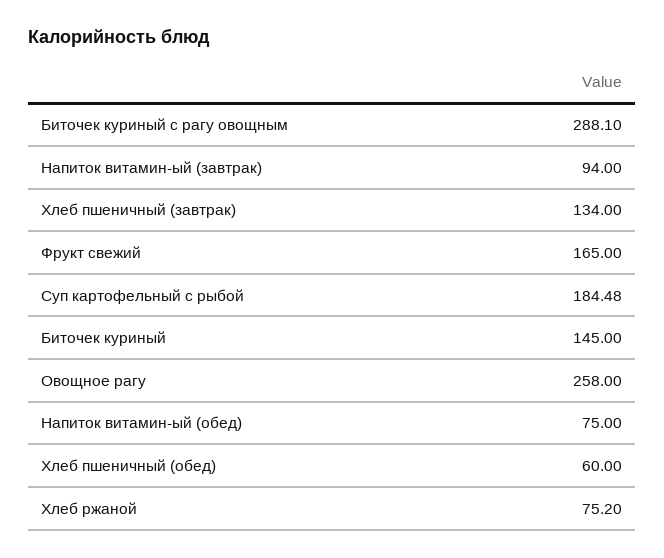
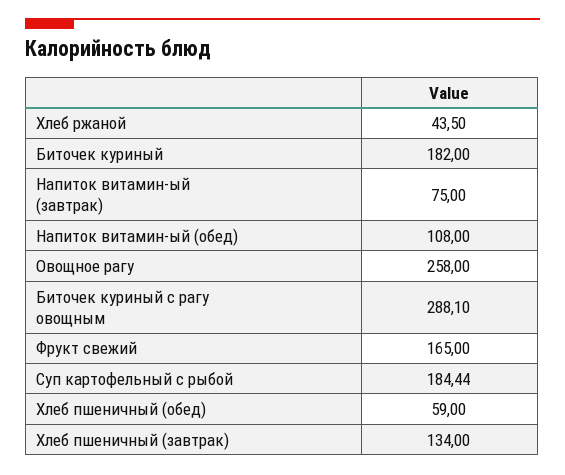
  {
    "Биточек куриный с рагу овощным": 288.1,
-   "Напиток витамин-ый (завтрак)": 94,
+   "Напиток витамин-ый (завтрак)": 75,
    "Хлеб пшеничный (завтрак)": 134,
    "Фрукт свежий": 165,
-   "Суп картофельный с рыбой": 184.48,
+   "Суп картофельный с рыбой": 184.44,
-   "Биточек куриный": 145,
+   "Биточек куриный": 182,
    "Овощное рагу": 258,
-   "Напиток витамин-ый (обед)": 75,
+   "Напиток витамин-ый (обед)": 108,
-   "Хлеб пшеничный (обед)": 60,
+   "Хлеб пшеничный (обед)": 59,
-   "Хлеб ржаной": 75.2
+   "Хлеб ржаной": 43.5
  }

